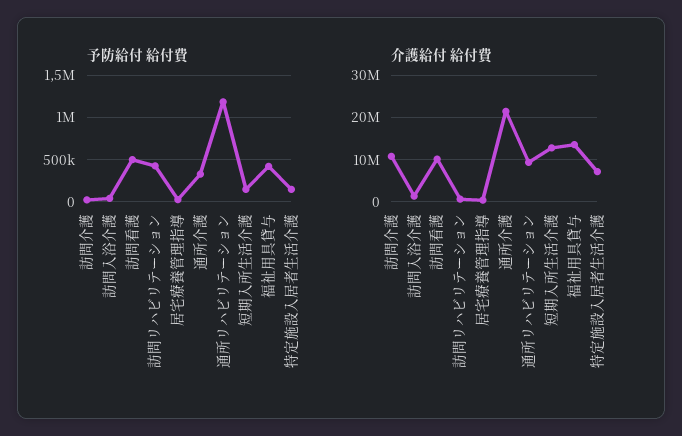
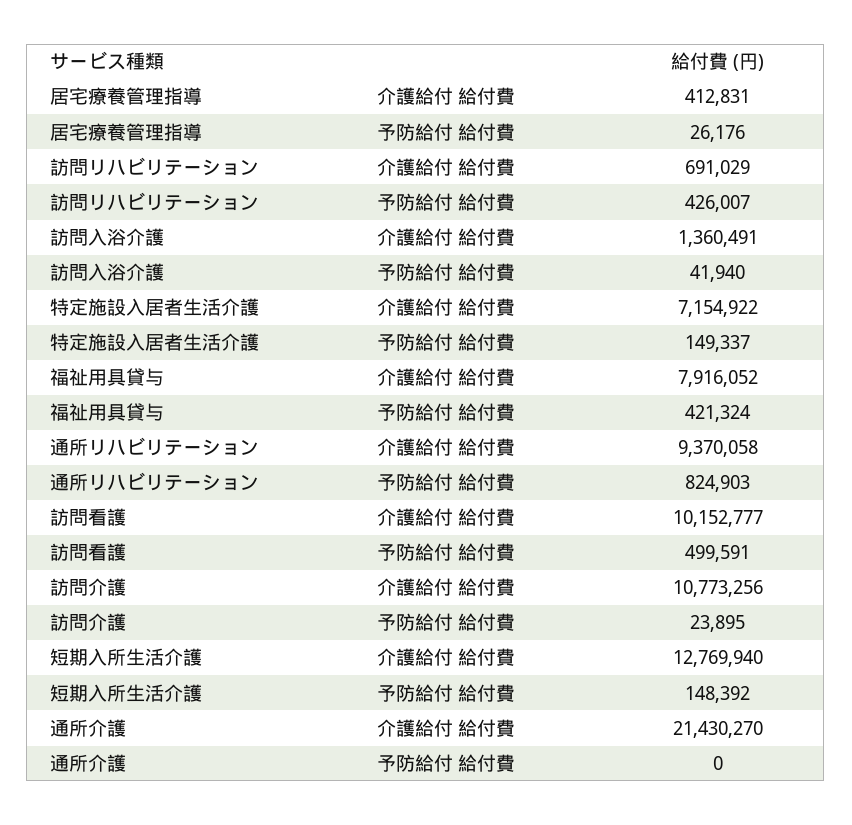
  {
    "予防給付 給付費": {
      "訪問介護": 23895,
      "訪問入浴介護": 41940,
      "訪問看護": 499591,
      "訪問リハビリテーション": 426007,
      "居宅療養管理指導": 26176,
-     "通所介護": 300000,
+     "通所介護": 0,
-     "通所リハビリテーション": 1200000,
+     "通所リハビリテーション": 824903,
      "短期入所生活介護": 148392,
      "福祉用具貸与": 421324,
      "特定施設入居者生活介護": 149337
    },
    "介護給付 給付費": {
      "訪問介護": 10773256,
      "訪問入浴介護": 1360491,
      "訪問看護": 10152777,
      "訪問リハビリテーション": 691029,
      "居宅療養管理指導": 412831,
      "通所介護": 21430270,
      "通所リハビリテーション": 9370058,
      "短期入所生活介護": 12769940,
-     "福祉用具貸与": 14000000,
+     "福祉用具貸与": 7916052,
      "特定施設入居者生活介護": 7154922
    }
  }

